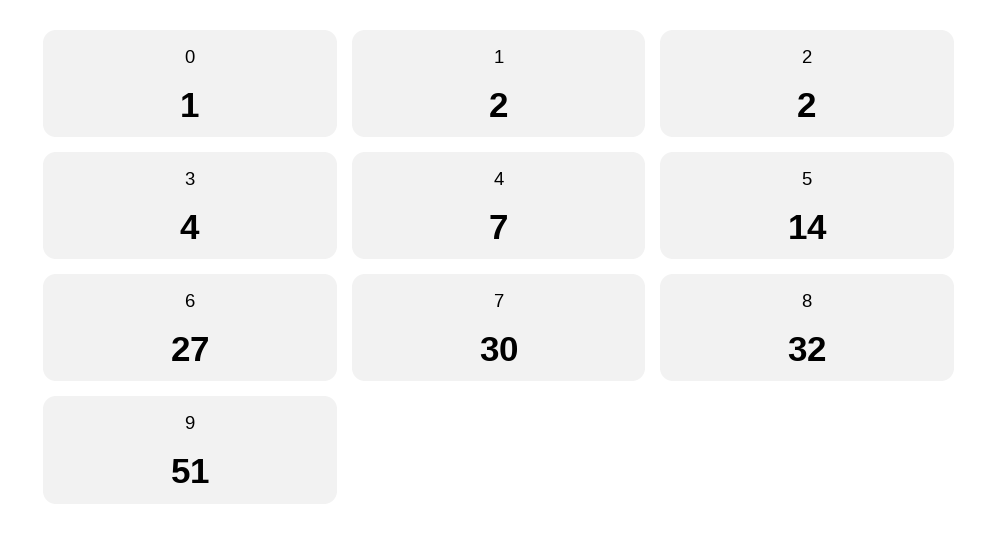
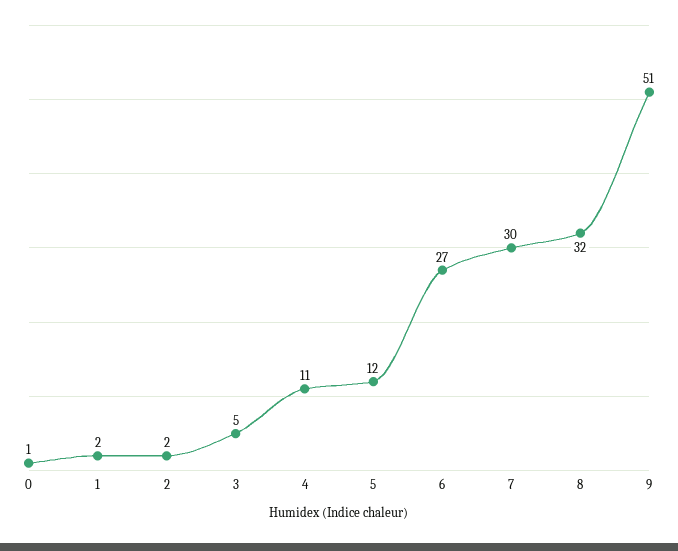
  {
    "0": 1,
    "1": 2,
    "2": 2,
-   "3": 4,
+   "3": 5,
-   "4": 7,
+   "4": 11,
-   "5": 14,
+   "5": 12,
    "6": 27,
    "7": 30,
    "8": 32,
    "9": 51
  }

